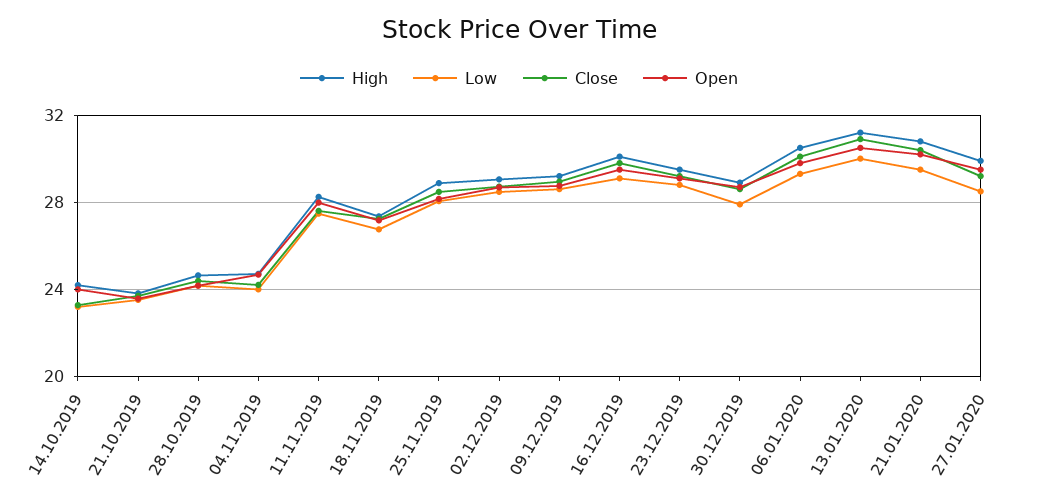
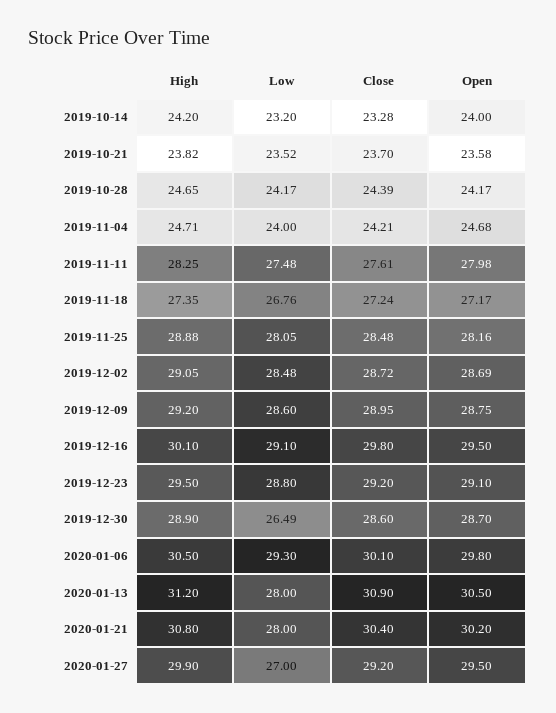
  {
    "High": {
      "14.10.2019": 24.2,
      "21.10.2019": 23.82,
      "28.10.2019": 24.65,
      "04.11.2019": 24.71,
      "11.11.2019": 28.25,
      "18.11.2019": 27.35,
      "25.11.2019": 28.88,
      "02.12.2019": 29.05,
      "09.12.2019": 29.2,
      "16.12.2019": 30.1,
      "23.12.2019": 29.5,
      "30.12.2019": 28.9,
      "06.01.2020": 30.5,
      "13.01.2020": 31.2,
      "21.01.2020": 30.8,
      "27.01.2020": 29.9
    },
    "Low": {
      "14.10.2019": 23.2,
      "21.10.2019": 23.52,
      "28.10.2019": 24.17,
      "04.11.2019": 24,
      "11.11.2019": 27.48,
      "18.11.2019": 26.76,
      "25.11.2019": 28.05,
      "02.12.2019": 28.48,
      "09.12.2019": 28.6,
      "16.12.2019": 29.1,
      "23.12.2019": 28.8,
-     "30.12.2019": 28,
+     "30.12.2019": 26.49,
      "06.01.2020": 29.3,
-     "13.01.2020": 30,
+     "13.01.2020": 28,
-     "21.01.2020": 29.5,
+     "21.01.2020": 28,
-     "27.01.2020": 28.5
+     "27.01.2020": 27
    },
    "Close": {
      "14.10.2019": 23.28,
      "21.10.2019": 23.7,
      "28.10.2019": 24.39,
      "04.11.2019": 24.21,
      "11.11.2019": 27.61,
      "18.11.2019": 27.24,
      "25.11.2019": 28.48,
      "02.12.2019": 28.72,
      "09.12.2019": 28.95,
      "16.12.2019": 29.8,
      "23.12.2019": 29.2,
      "30.12.2019": 28.6,
      "06.01.2020": 30.1,
      "13.01.2020": 30.9,
      "21.01.2020": 30.4,
      "27.01.2020": 29.2
    },
    "Open": {
      "14.10.2019": 24,
      "21.10.2019": 23.58,
      "28.10.2019": 24.17,
      "04.11.2019": 24.68,
      "11.11.2019": 27.98,
      "18.11.2019": 27.17,
      "25.11.2019": 28.16,
      "02.12.2019": 28.69,
      "09.12.2019": 28.75,
      "16.12.2019": 29.5,
      "23.12.2019": 29.1,
      "30.12.2019": 28.7,
      "06.01.2020": 29.8,
      "13.01.2020": 30.5,
      "21.01.2020": 30.2,
      "27.01.2020": 29.5
    }
  }

